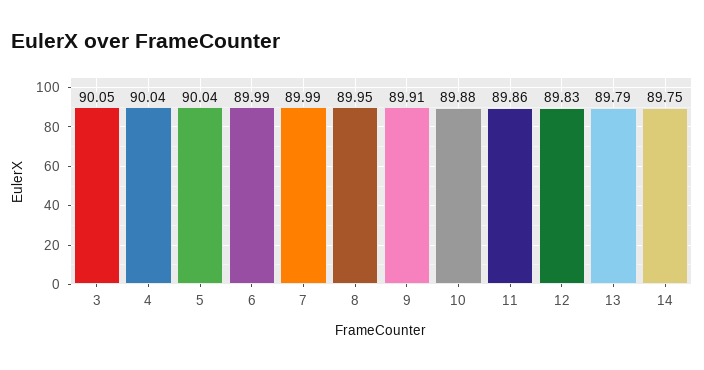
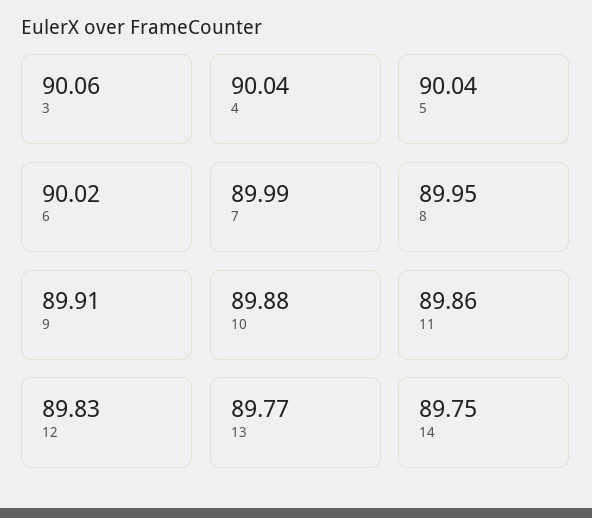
  {
-   "3": 90.05,
+   "3": 90.06,
    "4": 90.04,
    "5": 90.04,
-   "6": 89.99,
+   "6": 90.02,
    "7": 89.99,
    "8": 89.95,
    "9": 89.91,
    "10": 89.88,
    "11": 89.86,
    "12": 89.83,
-   "13": 89.79,
+   "13": 89.77,
    "14": 89.75
  }

